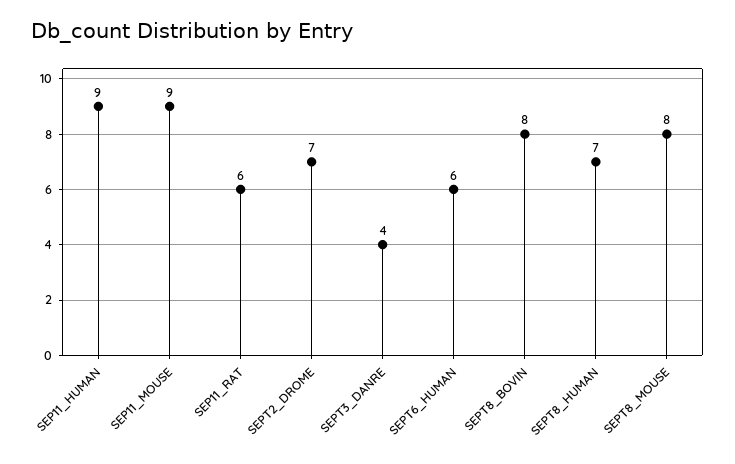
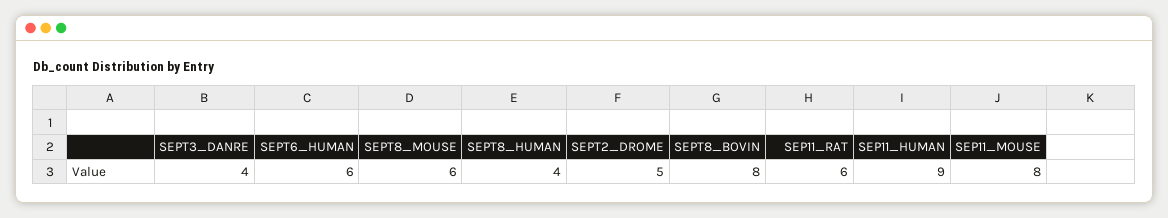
  {
    "SEP11_HUMAN": 9,
-   "SEP11_MOUSE": 9,
+   "SEP11_MOUSE": 8,
    "SEP11_RAT": 6,
-   "SEPT2_DROME": 7,
+   "SEPT2_DROME": 5,
    "SEPT3_DANRE": 4,
    "SEPT6_HUMAN": 6,
    "SEPT8_BOVIN": 8,
-   "SEPT8_HUMAN": 7,
+   "SEPT8_HUMAN": 4,
-   "SEPT8_MOUSE": 8
+   "SEPT8_MOUSE": 6
  }

